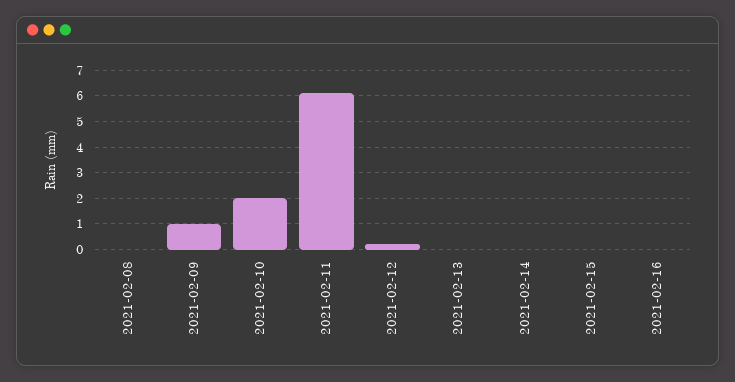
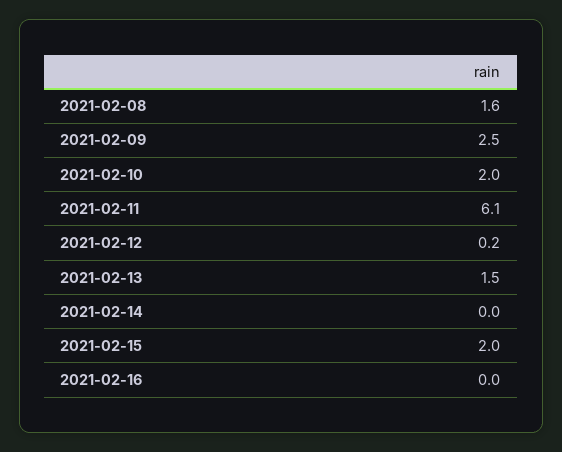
  {
-   "2021-02-08": 0,
+   "2021-02-08": 1.6,
-   "2021-02-09": 1,
+   "2021-02-09": 2.5,
    "2021-02-10": 2,
    "2021-02-11": 6.1,
    "2021-02-12": 0.2,
-   "2021-02-13": 0,
+   "2021-02-13": 1.5,
    "2021-02-14": 0,
-   "2021-02-15": 0,
+   "2021-02-15": 2,
    "2021-02-16": 0
  }

